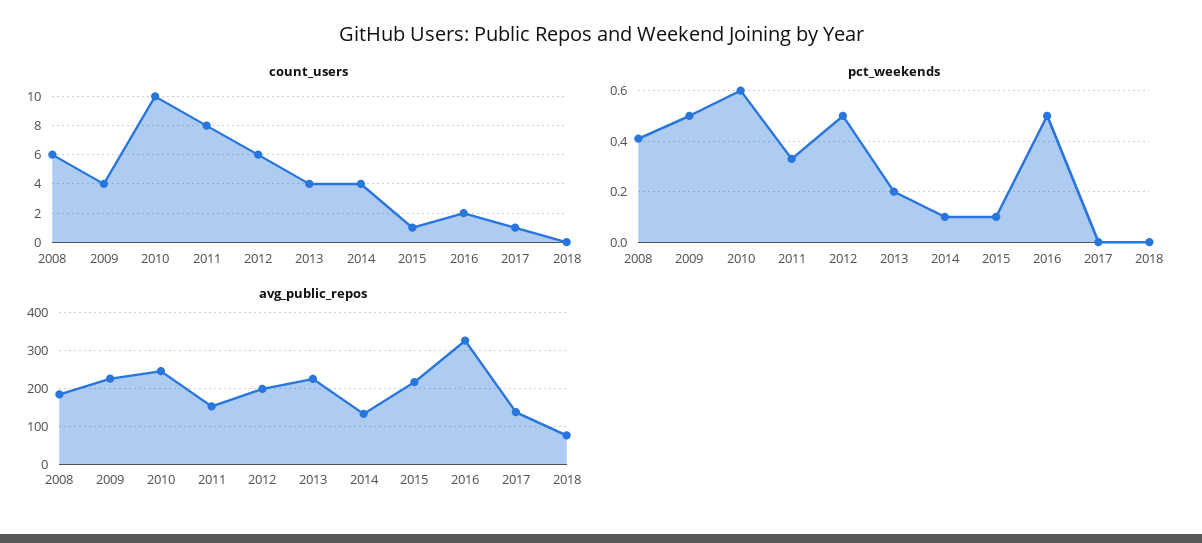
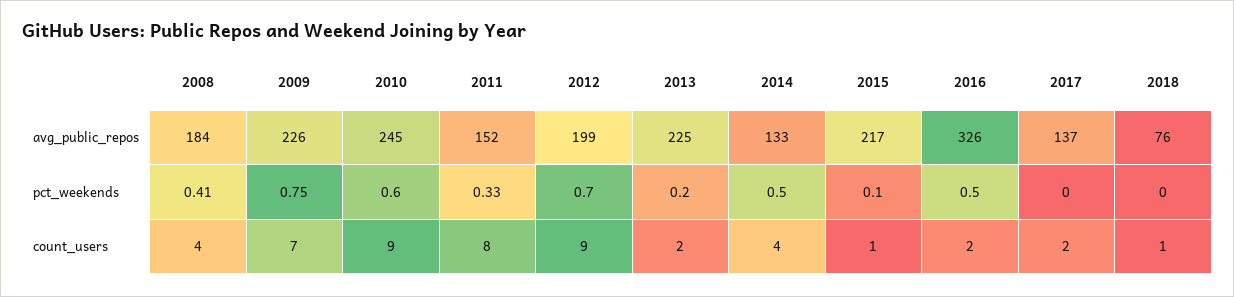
  {
    "count_users": {
-     "2008": 6,
+     "2008": 4,
-     "2009": 4,
+     "2009": 7,
-     "2010": 10,
+     "2010": 9,
      "2011": 8,
-     "2012": 6,
+     "2012": 9,
-     "2013": 4,
+     "2013": 2,
      "2014": 4,
      "2015": 1,
      "2016": 2,
-     "2017": 1,
+     "2017": 2,
-     "2018": 0
+     "2018": 1
    },
    "pct_weekends": {
      "2008": 0.41,
-     "2009": 0.5,
+     "2009": 0.75,
      "2010": 0.6,
      "2011": 0.33,
-     "2012": 0.5,
+     "2012": 0.7,
      "2013": 0.2,
-     "2014": 0.1,
+     "2014": 0.5,
      "2015": 0.1,
      "2016": 0.5,
      "2017": 0,
      "2018": 0
    },
    "avg_public_repos": {
      "2008": 184,
      "2009": 226,
      "2010": 245,
      "2011": 152,
      "2012": 199,
      "2013": 225,
      "2014": 133,
      "2015": 217,
      "2016": 326,
      "2017": 137,
      "2018": 76
    }
  }

